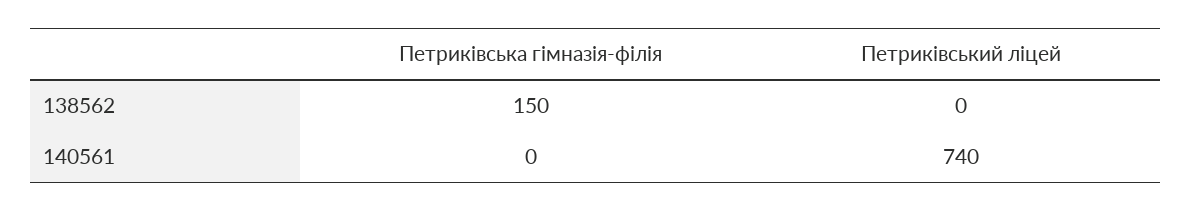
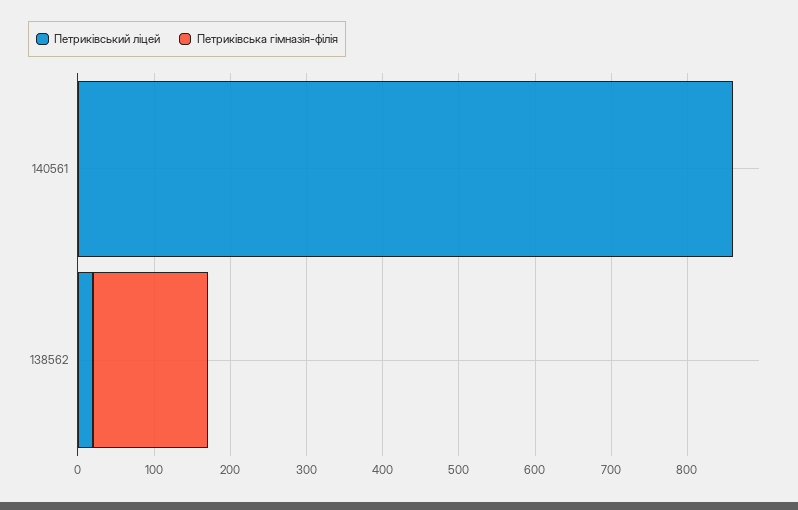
  {
    "Петриківська гімназія-філія": {
      "138562": 150,
      "140561": 0
    },
    "Петриківський ліцей": {
-     "138562": 0,
+     "138562": 20,
-     "140561": 740
+     "140561": 860
    }
  }

